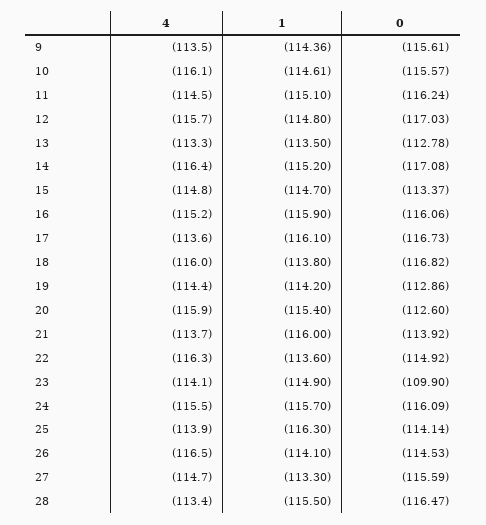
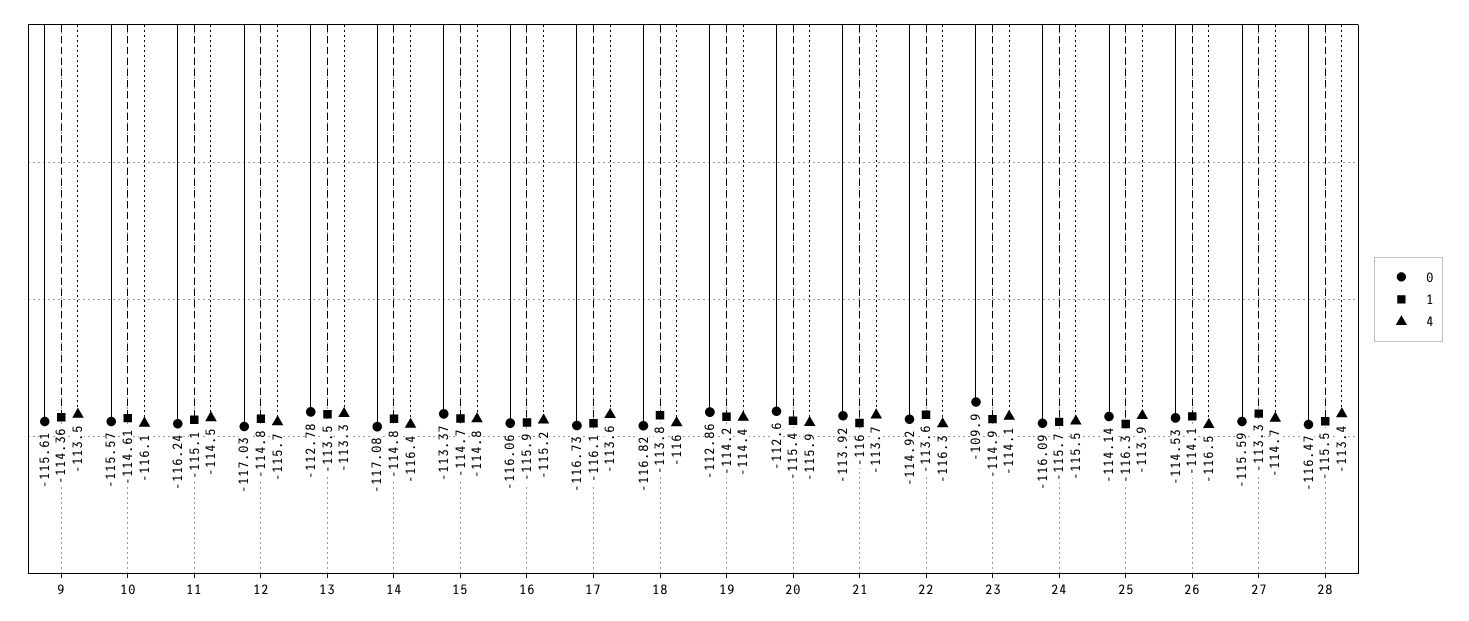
  {
    "4": {
      "9": -113.5,
      "10": -116.1,
      "11": -114.5,
      "12": -115.7,
      "13": -113.3,
      "14": -116.4,
      "15": -114.8,
      "16": -115.2,
      "17": -113.6,
      "18": -116,
      "19": -114.4,
      "20": -115.9,
      "21": -113.7,
      "22": -116.3,
      "23": -114.1,
      "24": -115.5,
      "25": -113.9,
      "26": -116.5,
      "27": -114.7,
      "28": -113.4
    },
    "1": {
      "9": -114.36,
      "10": -114.61,
      "11": -115.1,
      "12": -114.8,
      "13": -113.5,
-     "14": -115.2,
+     "14": -114.8,
      "15": -114.7,
      "16": -115.9,
      "17": -116.1,
      "18": -113.8,
      "19": -114.2,
      "20": -115.4,
      "21": -116,
      "22": -113.6,
      "23": -114.9,
      "24": -115.7,
      "25": -116.3,
      "26": -114.1,
      "27": -113.3,
      "28": -115.5
    },
    "0": {
      "9": -115.61,
      "10": -115.57,
      "11": -116.24,
      "12": -117.03,
      "13": -112.78,
      "14": -117.08,
      "15": -113.37,
      "16": -116.06,
      "17": -116.73,
      "18": -116.82,
      "19": -112.86,
      "20": -112.6,
      "21": -113.92,
      "22": -114.92,
      "23": -109.9,
      "24": -116.09,
      "25": -114.14,
      "26": -114.53,
      "27": -115.59,
      "28": -116.47
    }
  }

